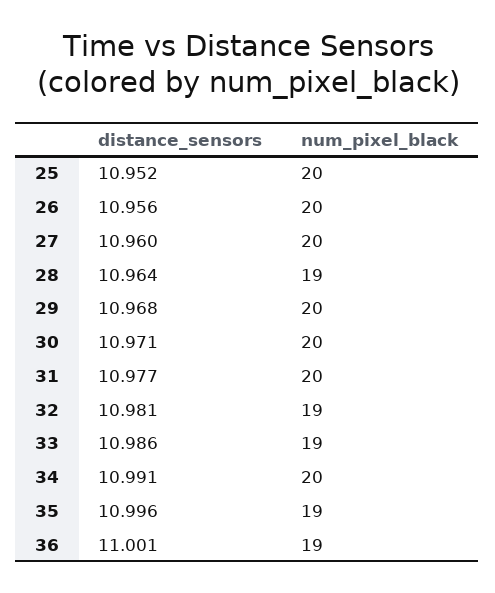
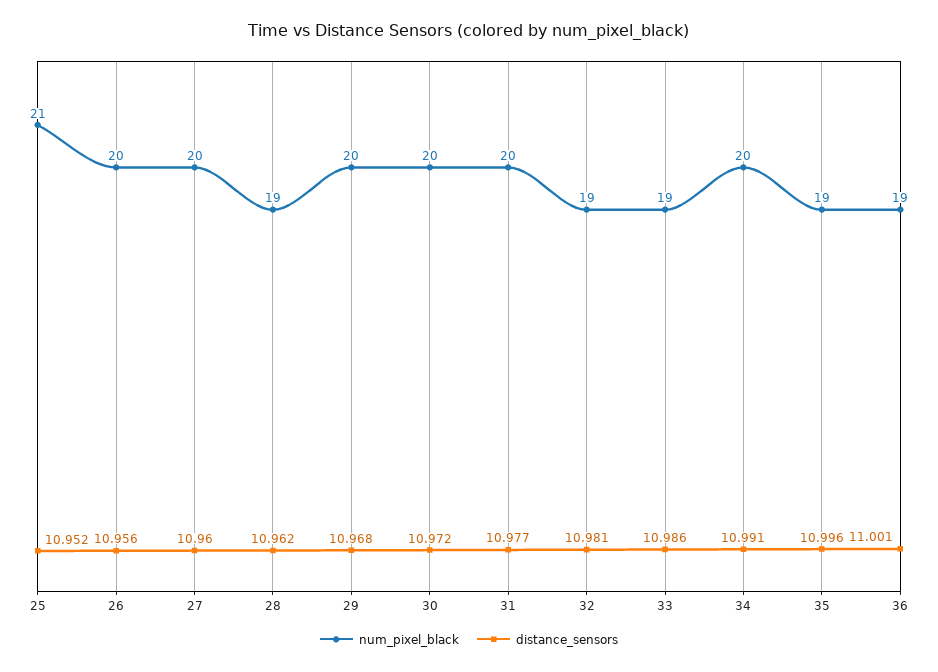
  {
    "distance_sensors": {
      "25": 10.952,
      "26": 10.956,
      "27": 10.96,
-     "28": 10.964,
+     "28": 10.962,
      "29": 10.968,
-     "30": 10.971,
+     "30": 10.972,
      "31": 10.977,
      "32": 10.981,
      "33": 10.986,
      "34": 10.991,
      "35": 10.996,
      "36": 11.001
    },
    "num_pixel_black": {
-     "25": 20,
+     "25": 21,
      "26": 20,
      "27": 20,
      "28": 19,
      "29": 20,
      "30": 20,
      "31": 20,
      "32": 19,
      "33": 19,
      "34": 20,
      "35": 19,
      "36": 19
    }
  }

